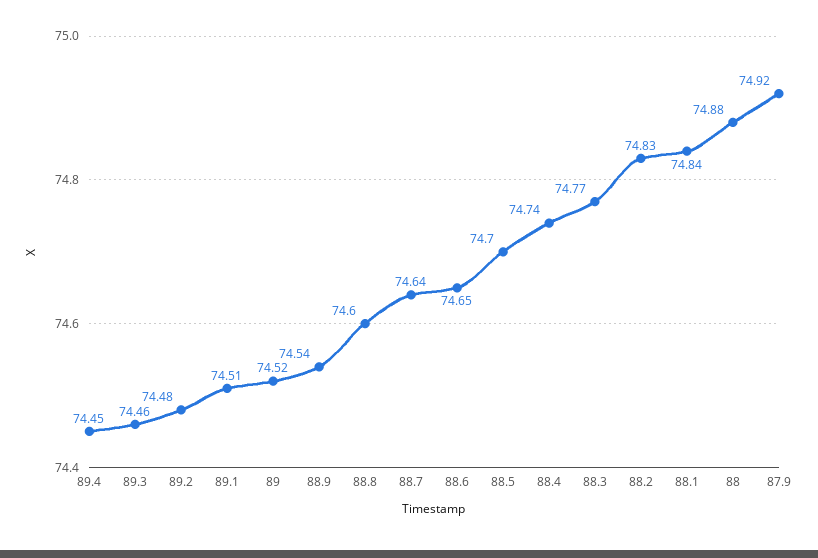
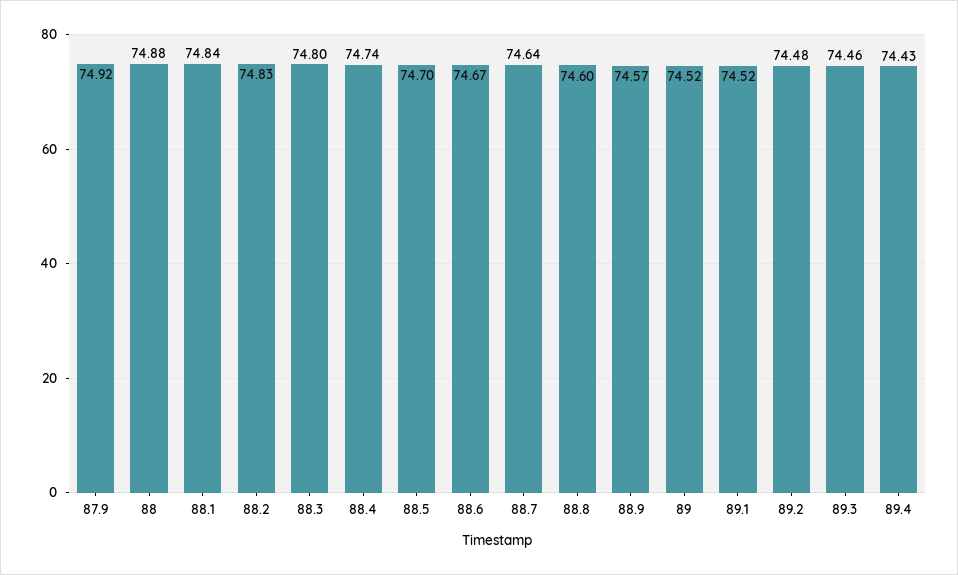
  {
-   "89.4": 74.45,
+   "89.4": 74.43,
    "89.3": 74.46,
    "89.2": 74.48,
-   "89.1": 74.51,
+   "89.1": 74.52,
    "89": 74.52,
-   "88.9": 74.54,
+   "88.9": 74.57,
    "88.8": 74.6,
    "88.7": 74.64,
-   "88.6": 74.65,
+   "88.6": 74.67,
    "88.5": 74.7,
    "88.4": 74.74,
-   "88.3": 74.77,
+   "88.3": 74.8,
    "88.2": 74.83,
    "88.1": 74.84,
    "88": 74.88,
    "87.9": 74.92
  }

